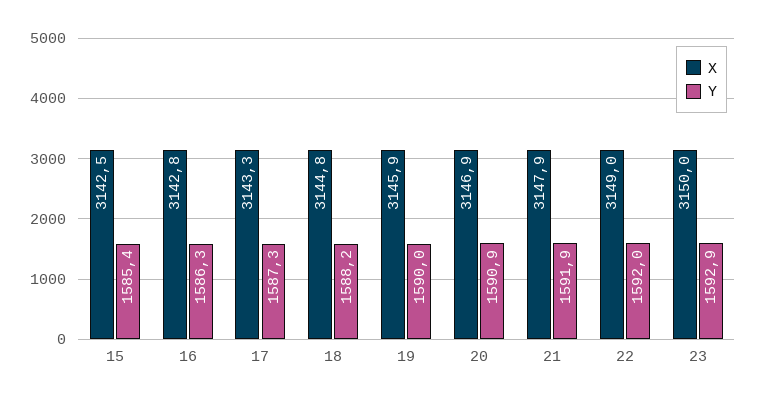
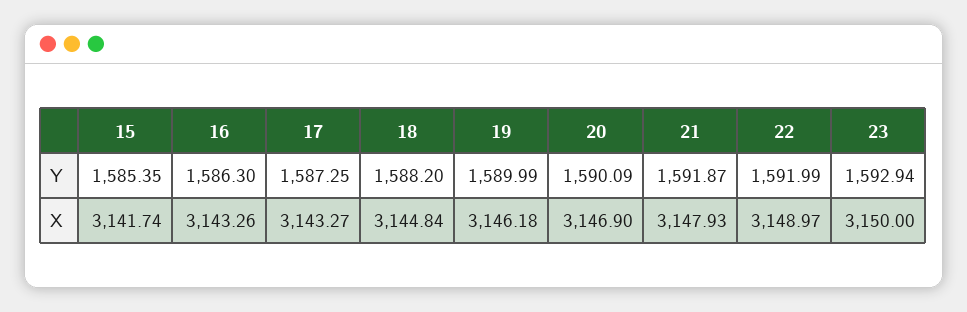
  {
    "X": {
-     "15": 3142.5,
+     "15": 3141.74,
-     "16": 3142.8,
+     "16": 3143.26,
      "17": 3143.27,
      "18": 3144.84,
-     "19": 3145.9,
+     "19": 3146.18,
      "20": 3146.9,
      "21": 3147.93,
      "22": 3148.97,
      "23": 3150
    },
    "Y": {
      "15": 1585.35,
      "16": 1586.3,
      "17": 1587.25,
      "18": 1588.2,
      "19": 1589.99,
-     "20": 1590.9,
+     "20": 1590.09,
      "21": 1591.87,
      "22": 1591.99,
      "23": 1592.94
    }
  }

